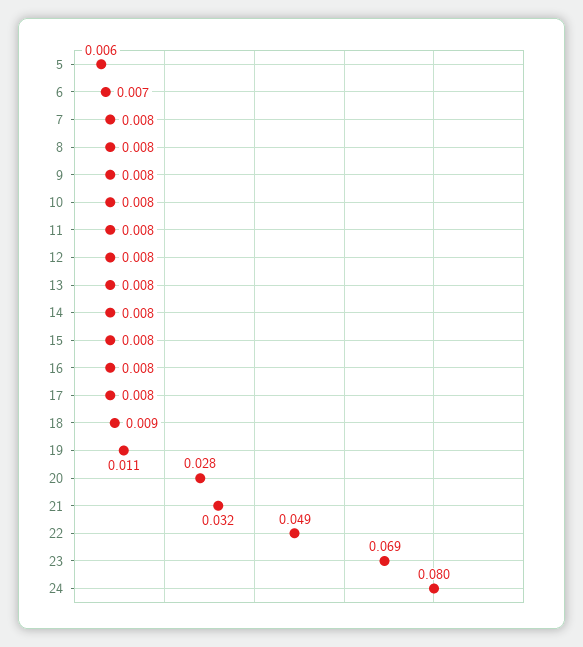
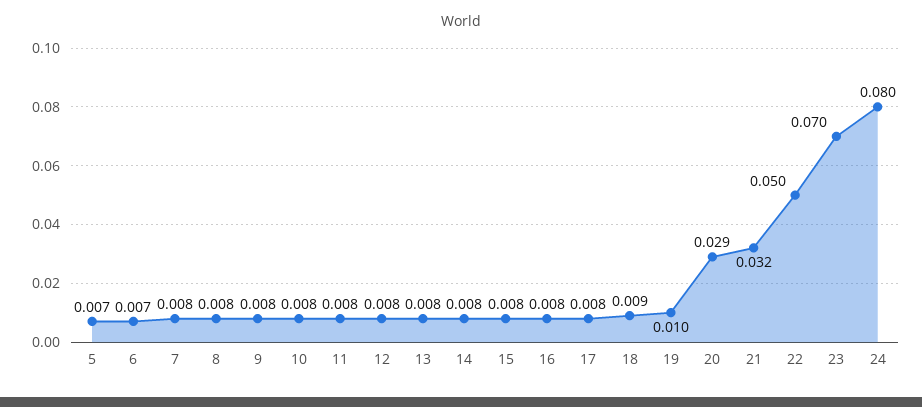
  {
-   "5": 0.006,
+   "5": 0.007,
    "6": 0.007,
    "7": 0.008,
    "8": 0.008,
    "9": 0.008,
    "10": 0.008,
    "11": 0.008,
    "12": 0.008,
    "13": 0.008,
    "14": 0.008,
    "15": 0.008,
    "16": 0.008,
    "17": 0.008,
    "18": 0.009,
-   "19": 0.011,
+   "19": 0.01,
-   "20": 0.028,
+   "20": 0.029,
    "21": 0.032,
-   "22": 0.049,
+   "22": 0.05,
-   "23": 0.069,
+   "23": 0.07,
    "24": 0.08
  }

